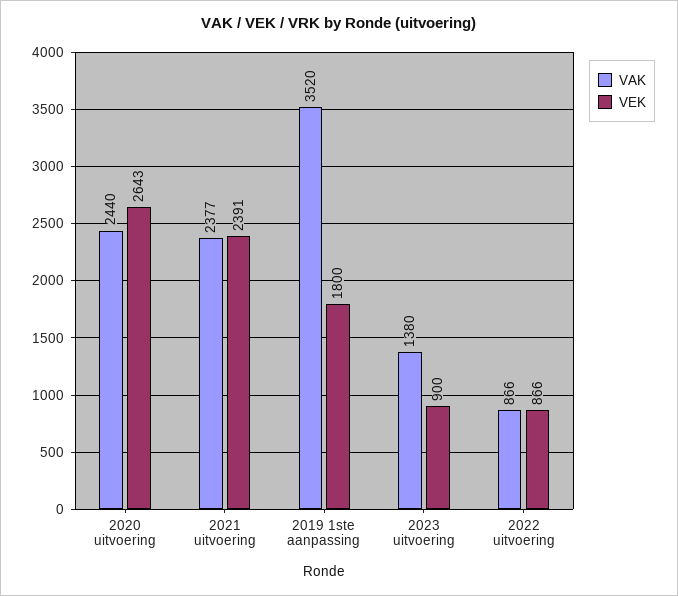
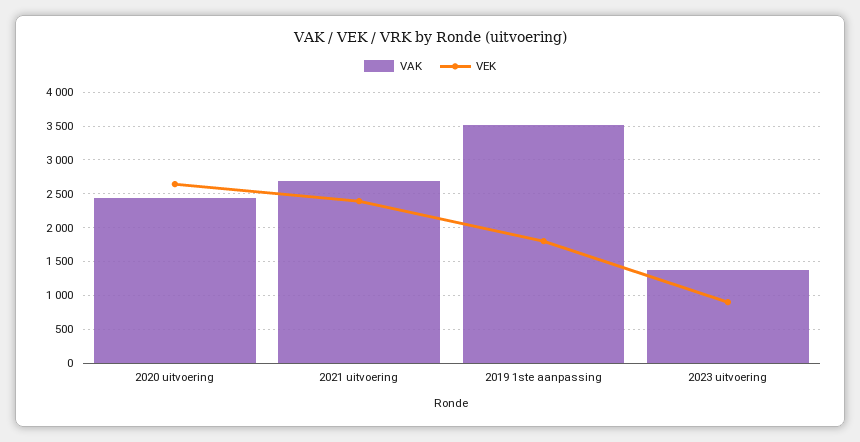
  {
    "VAK": {
      "2020 uitvoering": 2440,
-     "2021 uitvoering": 2377,
+     "2021 uitvoering": 2700,
      "2019 1ste aanpassing": 3520,
-     "2023 uitvoering": 1380,
+     "2023 uitvoering": 1380
-     "2022 uitvoering": 866
    },
    "VEK": {
      "2020 uitvoering": 2643,
      "2021 uitvoering": 2391,
      "2019 1ste aanpassing": 1800,
-     "2023 uitvoering": 900,
+     "2023 uitvoering": 900
-     "2022 uitvoering": 866
    }
  }

